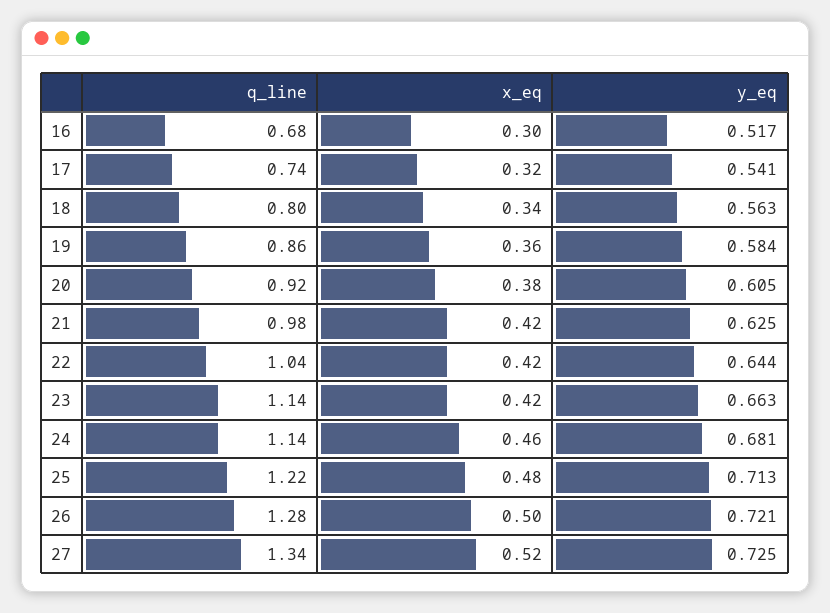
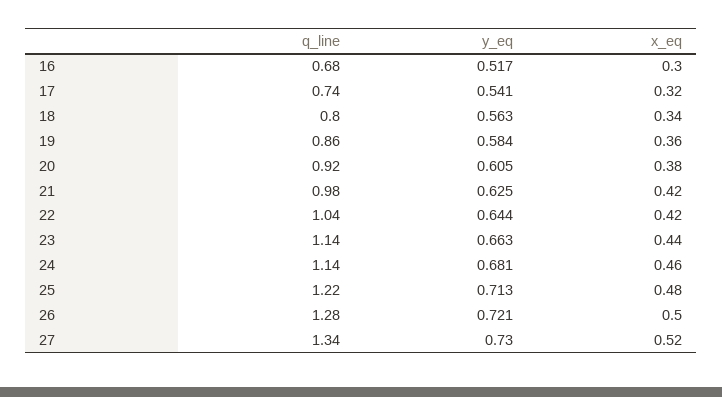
  {
    "q_line": {
      "16": 0.68,
      "17": 0.74,
      "18": 0.8,
      "19": 0.86,
      "20": 0.92,
      "21": 0.98,
      "22": 1.04,
      "23": 1.14,
      "24": 1.14,
      "25": 1.22,
      "26": 1.28,
      "27": 1.34
    },
    "x_eq": {
      "16": 0.3,
      "17": 0.32,
      "18": 0.34,
      "19": 0.36,
      "20": 0.38,
      "21": 0.42,
      "22": 0.42,
-     "23": 0.42,
+     "23": 0.44,
      "24": 0.46,
      "25": 0.48,
      "26": 0.5,
      "27": 0.52
    },
    "y_eq": {
      "16": 0.517,
      "17": 0.541,
      "18": 0.563,
      "19": 0.584,
      "20": 0.605,
      "21": 0.625,
      "22": 0.644,
      "23": 0.663,
      "24": 0.681,
      "25": 0.713,
      "26": 0.721,
-     "27": 0.725
+     "27": 0.73
    }
  }

